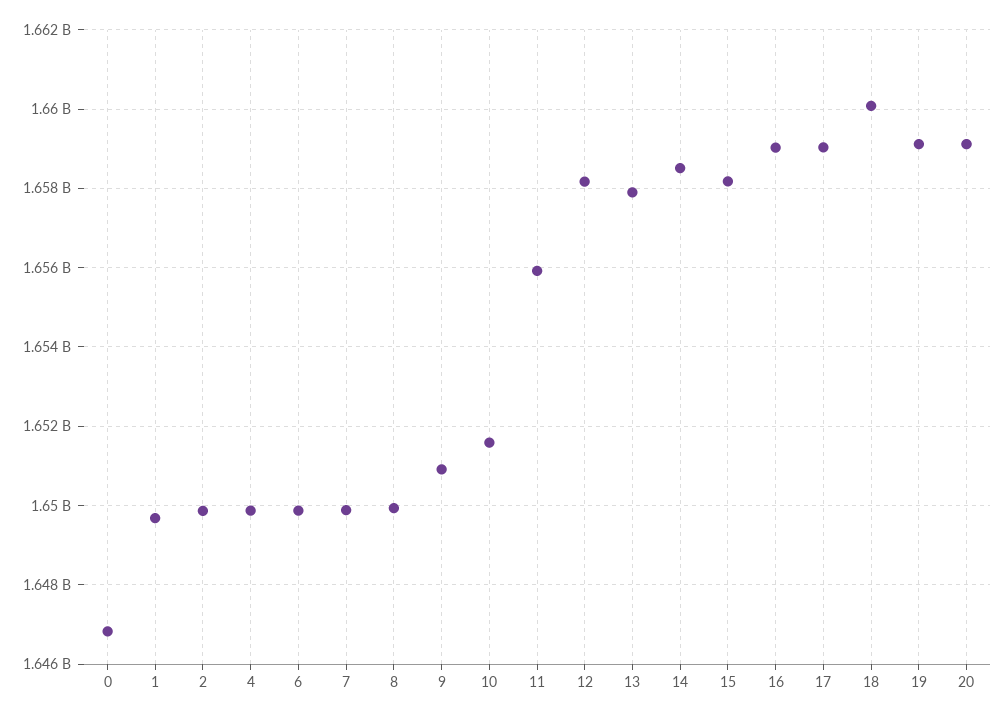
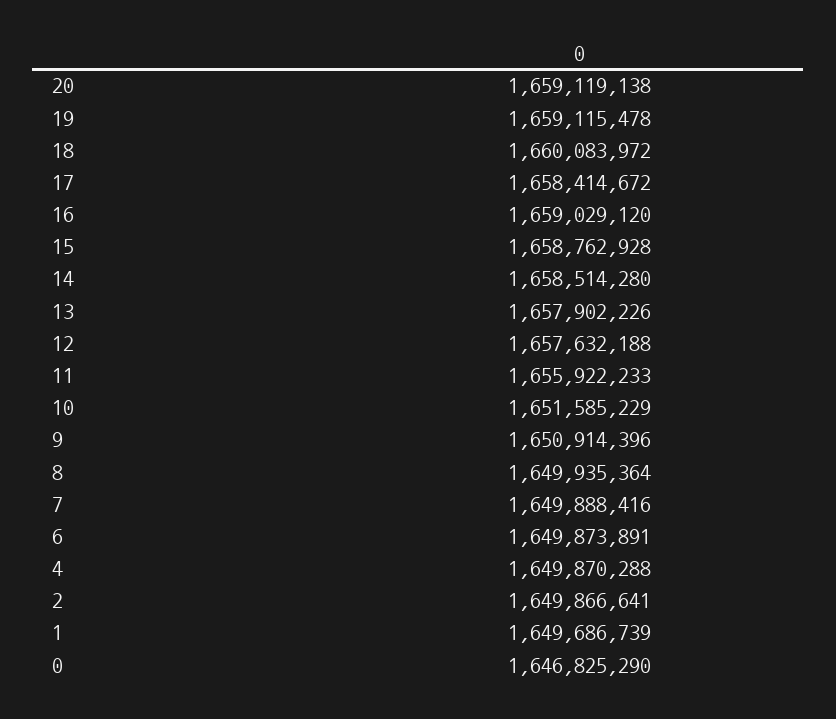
  {
    "0": 1646825290,
    "1": 1649686739,
    "2": 1649866641,
    "4": 1649870288,
    "6": 1649873891,
    "7": 1649888416,
    "8": 1649935364,
    "9": 1650914396,
    "10": 1651585229,
    "11": 1655922233,
-   "12": 1658200000,
+   "12": 1657632188,
    "13": 1657902226,
    "14": 1658514280,
-   "15": 1658200000,
+   "15": 1658762928,
    "16": 1659029120,
-   "17": 1659000000,
+   "17": 1658414672,
    "18": 1660083972,
    "19": 1659115478,
    "20": 1659119138
  }

